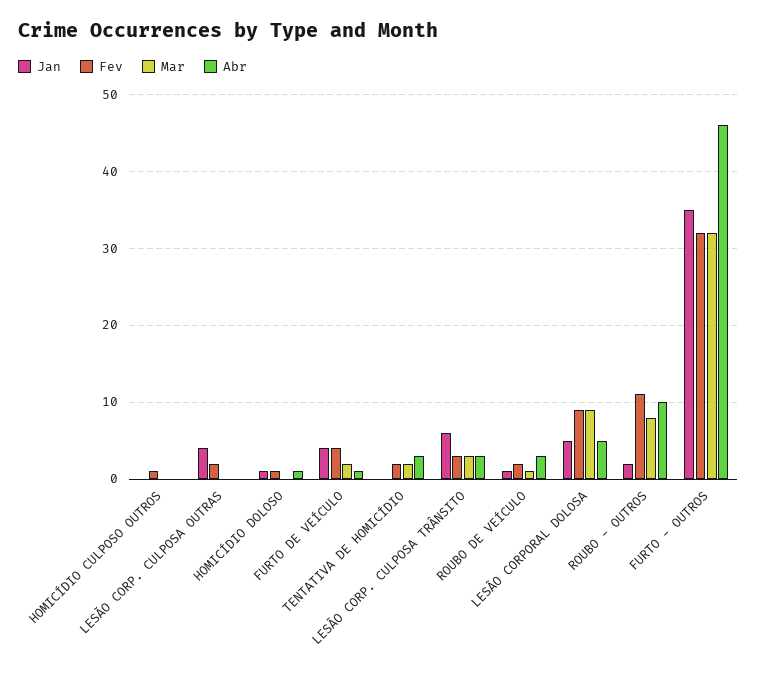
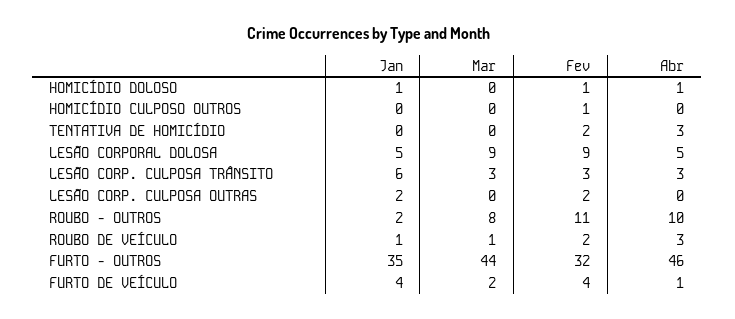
  {
    "Jan": {
      "HOMICÍDIO CULPOSO OUTROS": 0,
-     "LESÃO CORP. CULPOSA OUTRAS": 4,
+     "LESÃO CORP. CULPOSA OUTRAS": 2,
      "HOMICÍDIO DOLOSO": 1,
      "FURTO DE VEÍCULO": 4,
      "TENTATIVA DE HOMICÍDIO": 0,
      "LESÃO CORP. CULPOSA TRÂNSITO": 6,
      "ROUBO DE VEÍCULO": 1,
      "LESÃO CORPORAL DOLOSA": 5,
      "ROUBO - OUTROS": 2,
      "FURTO - OUTROS": 35
    },
    "Fev": {
      "HOMICÍDIO CULPOSO OUTROS": 1,
      "LESÃO CORP. CULPOSA OUTRAS": 2,
      "HOMICÍDIO DOLOSO": 1,
      "FURTO DE VEÍCULO": 4,
      "TENTATIVA DE HOMICÍDIO": 2,
      "LESÃO CORP. CULPOSA TRÂNSITO": 3,
      "ROUBO DE VEÍCULO": 2,
      "LESÃO CORPORAL DOLOSA": 9,
      "ROUBO - OUTROS": 11,
      "FURTO - OUTROS": 32
    },
    "Mar": {
      "HOMICÍDIO CULPOSO OUTROS": 0,
      "LESÃO CORP. CULPOSA OUTRAS": 0,
      "HOMICÍDIO DOLOSO": 0,
      "FURTO DE VEÍCULO": 2,
-     "TENTATIVA DE HOMICÍDIO": 2,
+     "TENTATIVA DE HOMICÍDIO": 0,
      "LESÃO CORP. CULPOSA TRÂNSITO": 3,
      "ROUBO DE VEÍCULO": 1,
      "LESÃO CORPORAL DOLOSA": 9,
      "ROUBO - OUTROS": 8,
-     "FURTO - OUTROS": 32
+     "FURTO - OUTROS": 44
    },
    "Abr": {
      "HOMICÍDIO CULPOSO OUTROS": 0,
      "LESÃO CORP. CULPOSA OUTRAS": 0,
      "HOMICÍDIO DOLOSO": 1,
      "FURTO DE VEÍCULO": 1,
      "TENTATIVA DE HOMICÍDIO": 3,
      "LESÃO CORP. CULPOSA TRÂNSITO": 3,
      "ROUBO DE VEÍCULO": 3,
      "LESÃO CORPORAL DOLOSA": 5,
      "ROUBO - OUTROS": 10,
      "FURTO - OUTROS": 46
    }
  }

